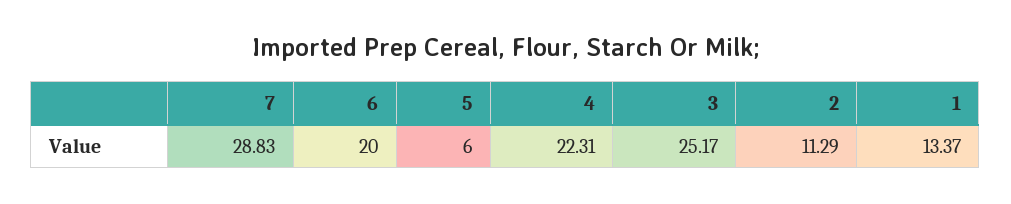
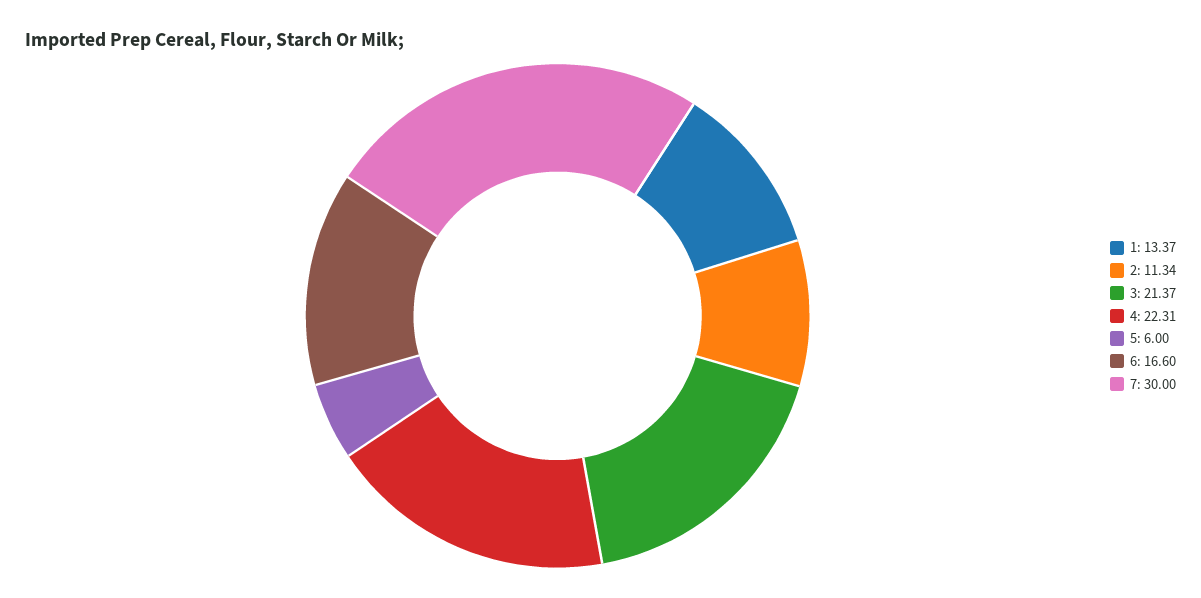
  {
-   "7": 28.83,
+   "7": 30,
-   "6": 20,
+   "6": 16.6,
    "5": 6,
    "4": 22.31,
-   "3": 25.17,
+   "3": 21.37,
-   "2": 11.29,
+   "2": 11.34,
    "1": 13.37
  }

